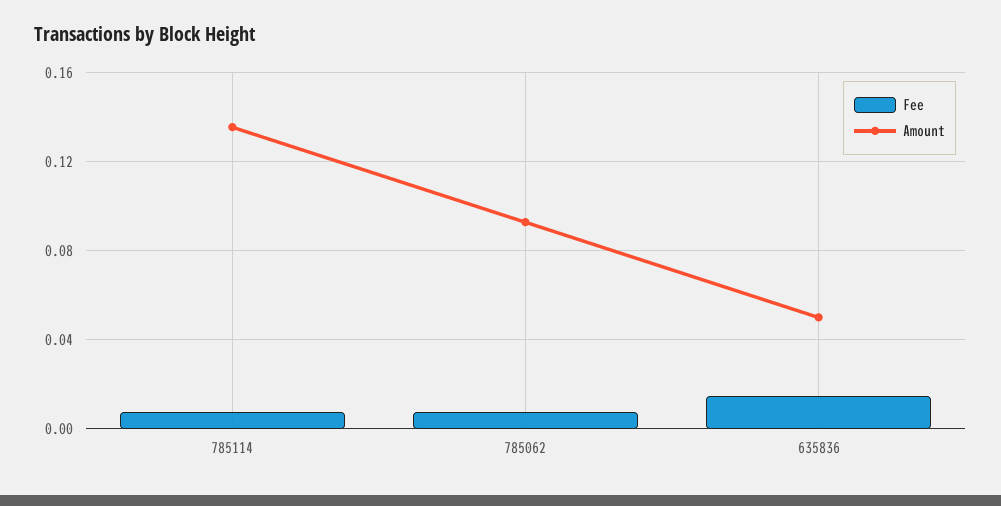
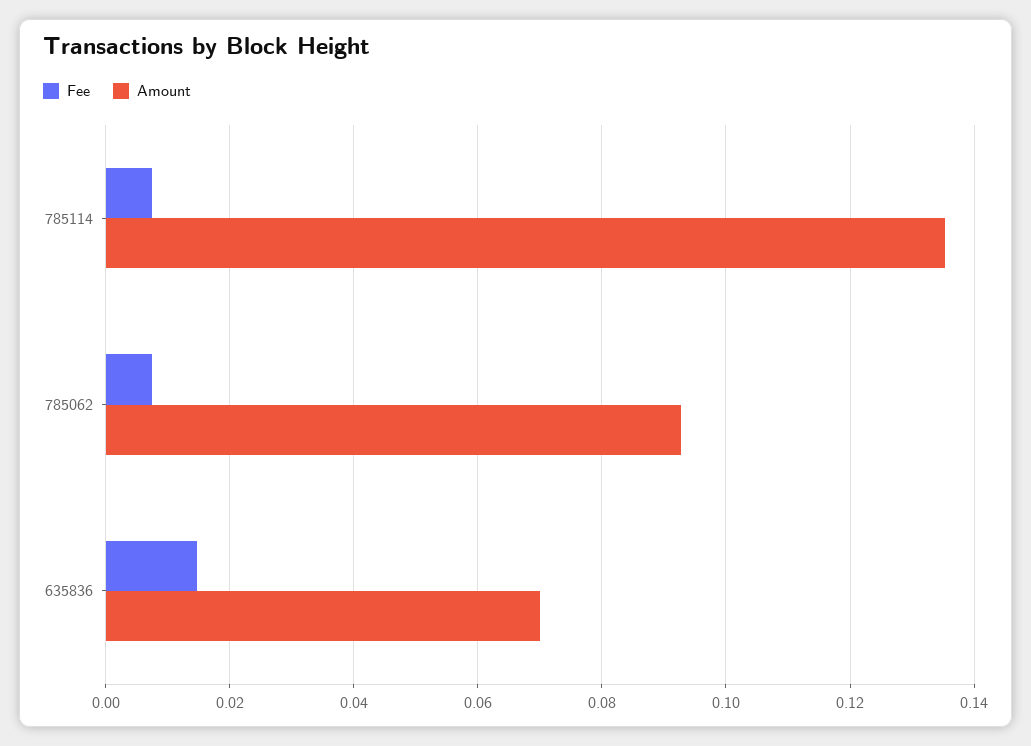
  {
    "Fee": {
      "785114": 0.008,
      "785062": 0.008,
      "635836": 0.014
    },
    "Amount": {
      "785114": 0.136,
      "785062": 0.092,
-     "635836": 0.05
+     "635836": 0.07
    }
  }

